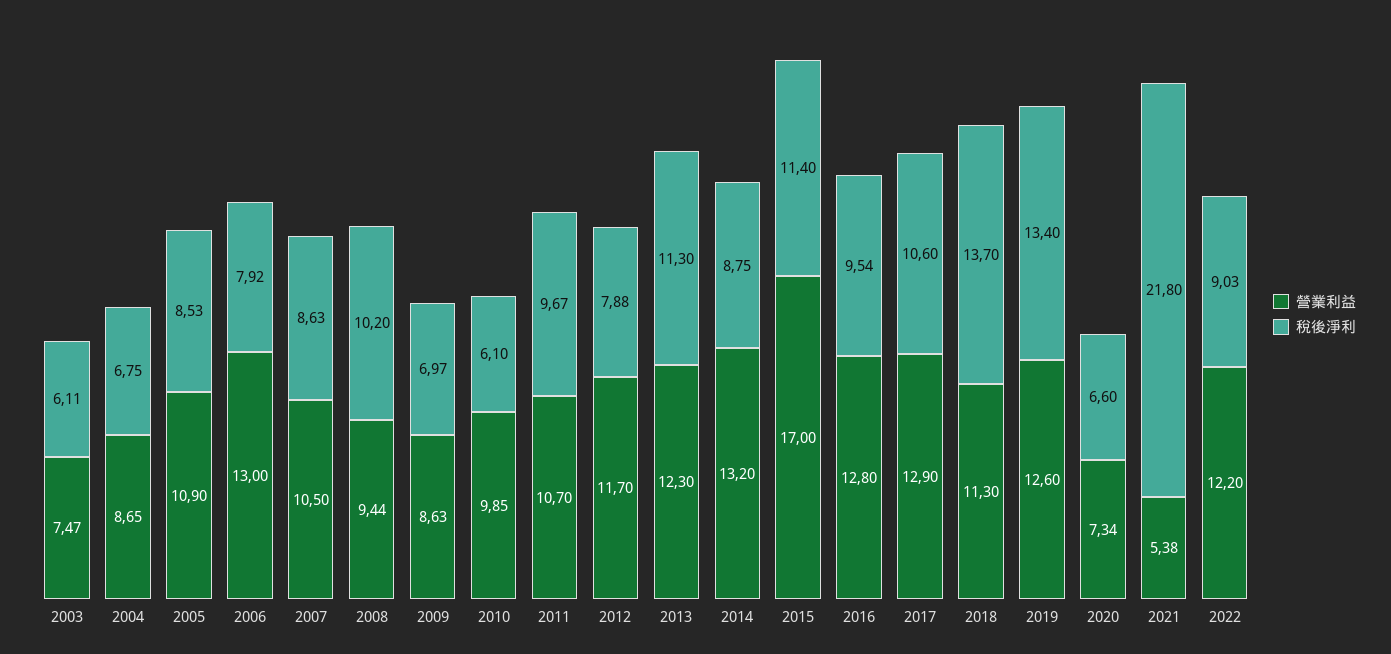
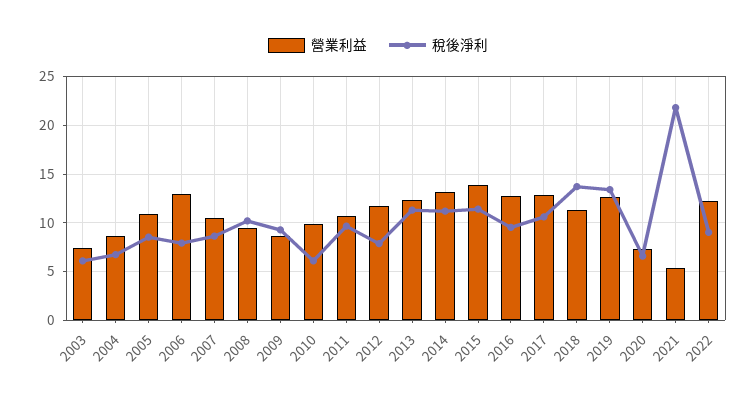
  {
    "營業利益": {
      "2003": 7.47,
      "2004": 8.65,
      "2005": 10.9,
      "2006": 13,
      "2007": 10.5,
      "2008": 9.44,
      "2009": 8.63,
      "2010": 9.85,
      "2011": 10.7,
      "2012": 11.7,
      "2013": 12.3,
      "2014": 13.2,
-     "2015": 17,
+     "2015": 14,
      "2016": 12.8,
      "2017": 12.9,
      "2018": 11.3,
      "2019": 12.6,
      "2020": 7.34,
      "2021": 5.38,
      "2022": 12.2
    },
    "稅後淨利": {
      "2003": 6.11,
      "2004": 6.75,
      "2005": 8.53,
      "2006": 7.92,
      "2007": 8.63,
      "2008": 10.2,
-     "2009": 6.97,
+     "2009": 9,
      "2010": 6.1,
      "2011": 9.67,
      "2012": 7.88,
      "2013": 11.3,
-     "2014": 8.75,
+     "2014": 11,
      "2015": 11.4,
      "2016": 9.54,
      "2017": 10.6,
      "2018": 13.7,
      "2019": 13.4,
      "2020": 6.6,
      "2021": 21.8,
      "2022": 9.03
    }
  }

